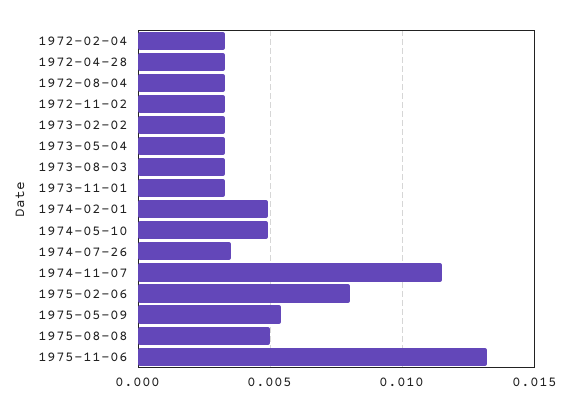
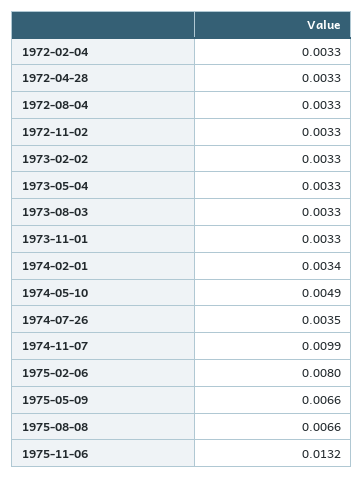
  {
    "1972-02-04": 0.0033,
    "1972-04-28": 0.0033,
    "1972-08-04": 0.0033,
    "1972-11-02": 0.0033,
    "1973-02-02": 0.0033,
    "1973-05-04": 0.0033,
    "1973-08-03": 0.0033,
    "1973-11-01": 0.0033,
-   "1974-02-01": 0.005,
+   "1974-02-01": 0.0034,
    "1974-05-10": 0.0049,
    "1974-07-26": 0.0035,
-   "1974-11-07": 0.0115,
+   "1974-11-07": 0.0099,
    "1975-02-06": 0.008,
-   "1975-05-09": 0.0055,
+   "1975-05-09": 0.0066,
-   "1975-08-08": 0.005,
+   "1975-08-08": 0.0066,
    "1975-11-06": 0.0132
  }

